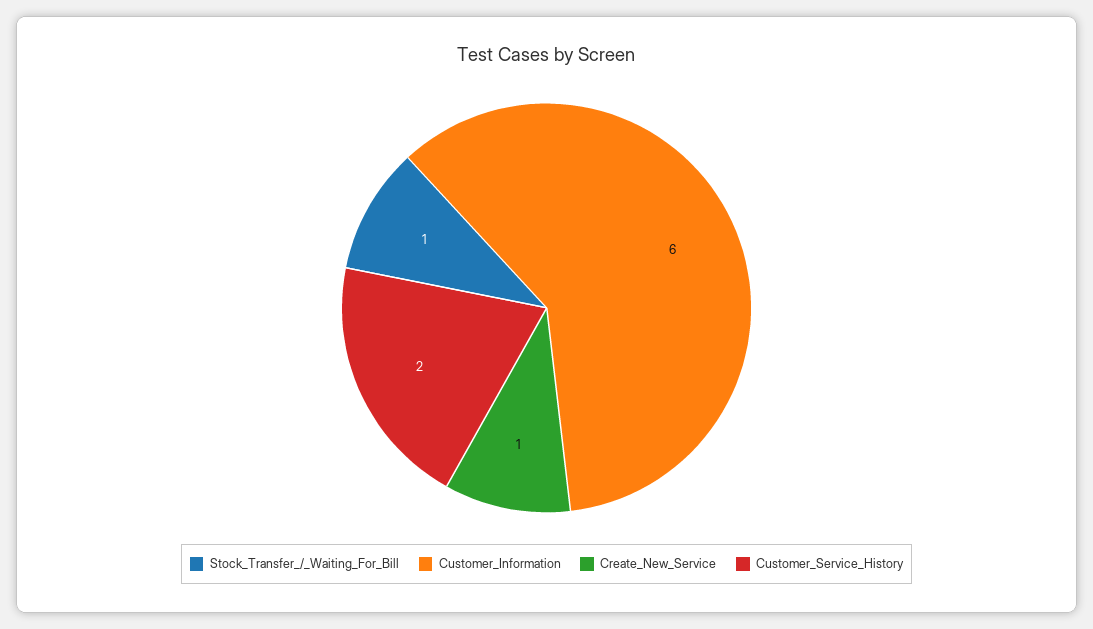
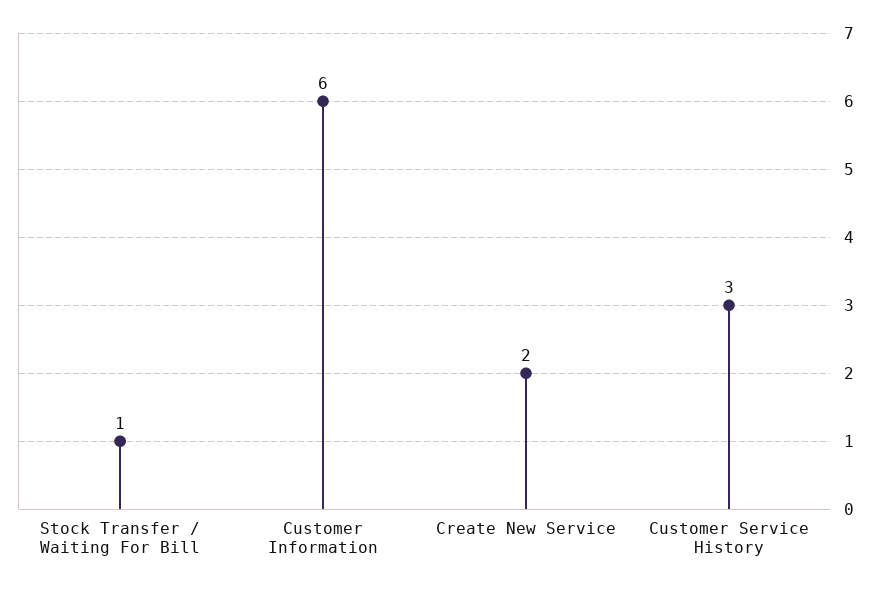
  {
    "Stock_Transfer_/_Waiting_For_Bill": 1,
    "Customer_Information": 6,
-   "Create_New_Service": 1,
+   "Create_New_Service": 2,
-   "Customer_Service_History": 2
+   "Customer_Service_History": 3
  }

